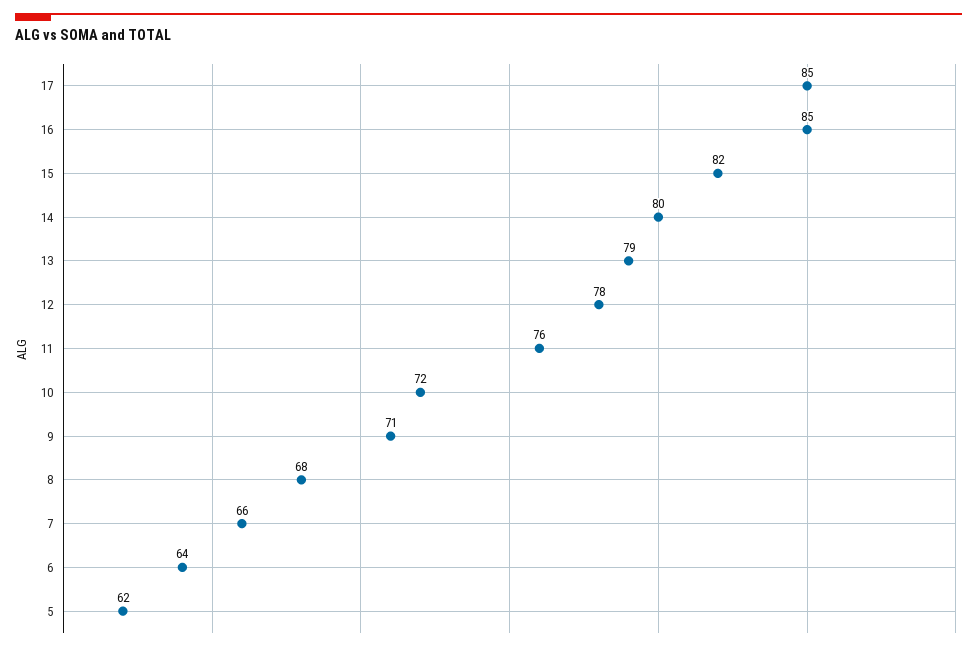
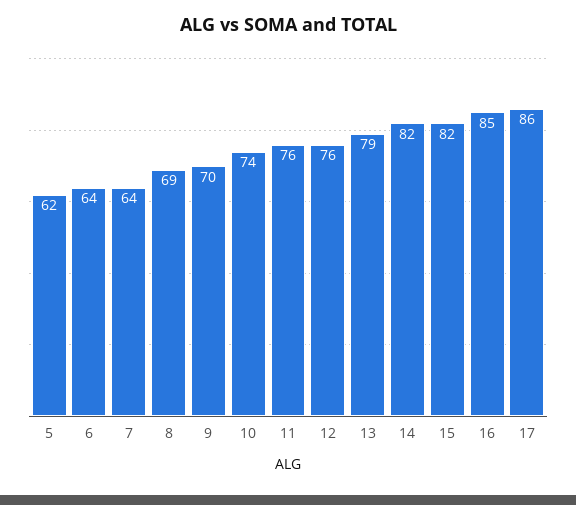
  {
-   "17": 85,
+   "17": 86,
    "16": 85,
    "15": 82,
-   "14": 80,
+   "14": 82,
    "13": 79,
-   "12": 78,
+   "12": 76,
    "11": 76,
-   "10": 72,
+   "10": 74,
-   "9": 71,
+   "9": 70,
-   "8": 68,
+   "8": 69,
-   "7": 66,
+   "7": 64,
    "6": 64,
    "5": 62
  }

